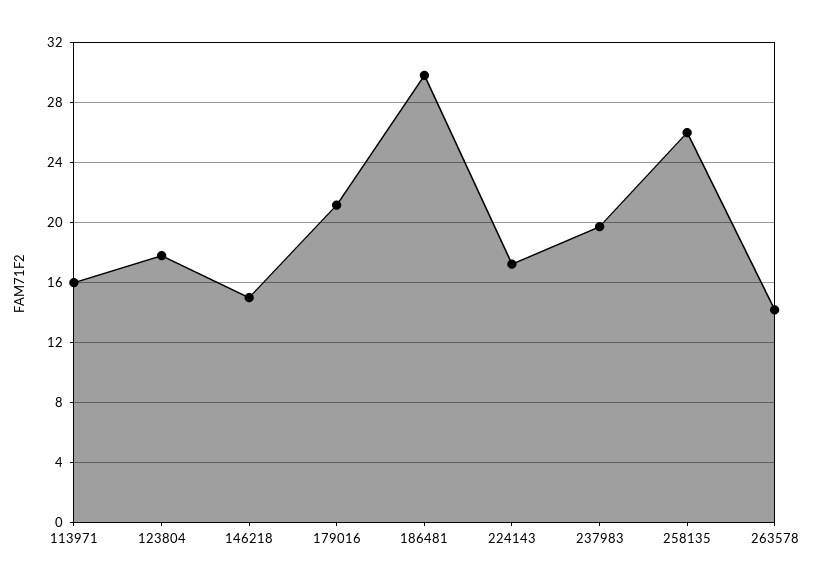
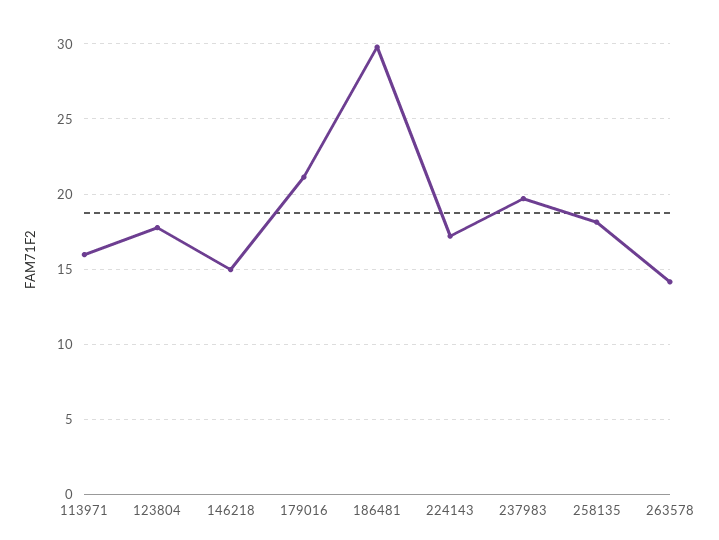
  {
    "113971": 16,
    "123804": 18,
    "146218": 15,
    "179016": 21,
    "186481": 30,
    "224143": 17,
    "237983": 19.5,
-   "258135": 26,
+   "258135": 18,
    "263578": 14
  }

